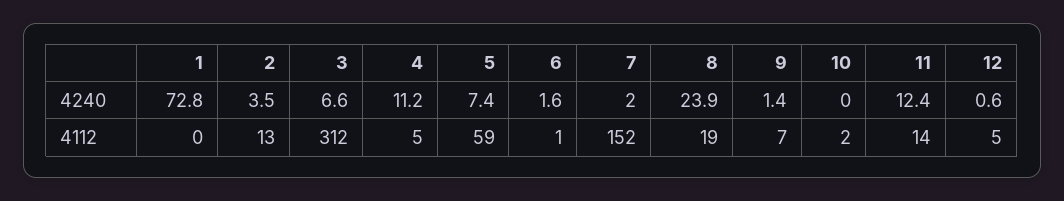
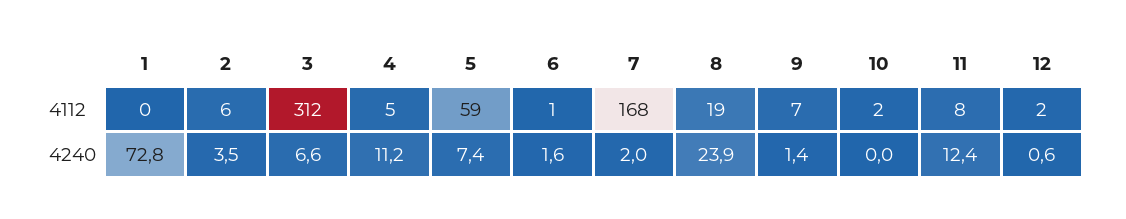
  {
    "1": {
      "4240": 72.8,
      "4112": 0
    },
    "2": {
      "4240": 3.5,
-     "4112": 13
+     "4112": 6
    },
    "3": {
      "4240": 6.6,
      "4112": 312
    },
    "4": {
      "4240": 11.2,
      "4112": 5
    },
    "5": {
      "4240": 7.4,
      "4112": 59
    },
    "6": {
      "4240": 1.6,
      "4112": 1
    },
    "7": {
      "4240": 2,
-     "4112": 152
+     "4112": 168
    },
    "8": {
      "4240": 23.9,
      "4112": 19
    },
    "9": {
      "4240": 1.4,
      "4112": 7
    },
    "10": {
      "4240": 0,
      "4112": 2
    },
    "11": {
      "4240": 12.4,
-     "4112": 14
+     "4112": 8
    },
    "12": {
      "4240": 0.6,
-     "4112": 5
+     "4112": 2
    }
  }

